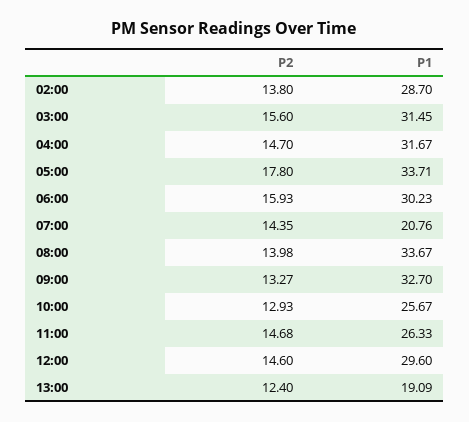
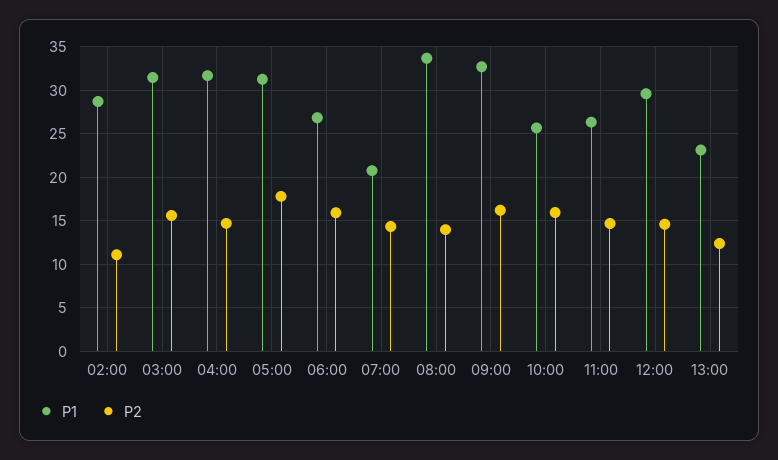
  {
    "P2": {
-     "02:00": 13.8,
+     "02:00": 11,
      "03:00": 15.6,
      "04:00": 14.7,
      "05:00": 17.8,
      "06:00": 15.93,
      "07:00": 14.35,
      "08:00": 13.98,
-     "09:00": 13.27,
+     "09:00": 16,
-     "10:00": 12.93,
+     "10:00": 16,
      "11:00": 14.68,
      "12:00": 14.6,
      "13:00": 12.4
    },
    "P1": {
      "02:00": 28.7,
      "03:00": 31.45,
      "04:00": 31.67,
-     "05:00": 33.71,
+     "05:00": 31,
-     "06:00": 30.23,
+     "06:00": 27,
      "07:00": 20.76,
      "08:00": 33.67,
      "09:00": 32.7,
      "10:00": 25.67,
      "11:00": 26.33,
      "12:00": 29.6,
-     "13:00": 19.09
+     "13:00": 23
    }
  }

